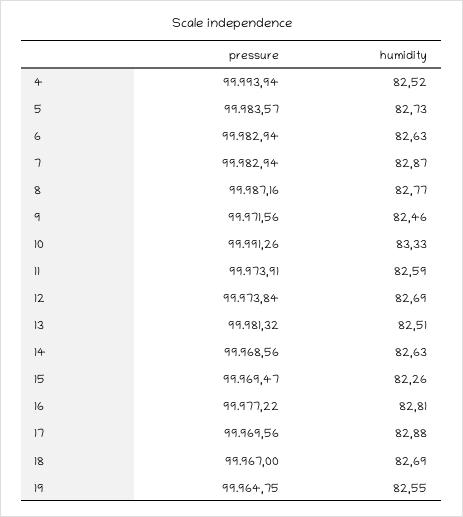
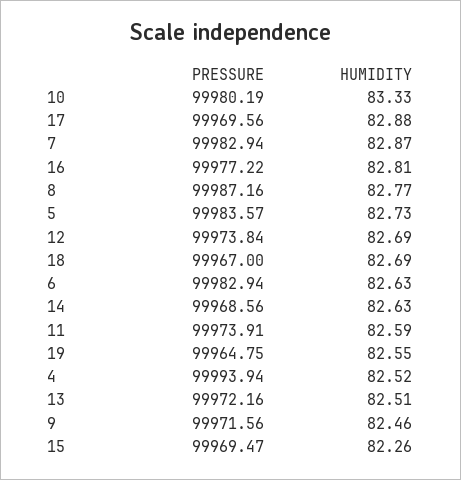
  {
    "pressure": {
      "4": 99993.94,
      "5": 99983.57,
      "6": 99982.94,
      "7": 99982.94,
      "8": 99987.16,
      "9": 99971.56,
-     "10": 99991.26,
+     "10": 99980.19,
      "11": 99973.91,
      "12": 99973.84,
-     "13": 99981.32,
+     "13": 99972.16,
      "14": 99968.56,
      "15": 99969.47,
      "16": 99977.22,
      "17": 99969.56,
      "18": 99967,
      "19": 99964.75
    },
    "humidity": {
      "4": 82.52,
      "5": 82.73,
      "6": 82.63,
      "7": 82.87,
      "8": 82.77,
      "9": 82.46,
      "10": 83.33,
      "11": 82.59,
      "12": 82.69,
      "13": 82.51,
      "14": 82.63,
      "15": 82.26,
      "16": 82.81,
      "17": 82.88,
      "18": 82.69,
      "19": 82.55
    }
  }

